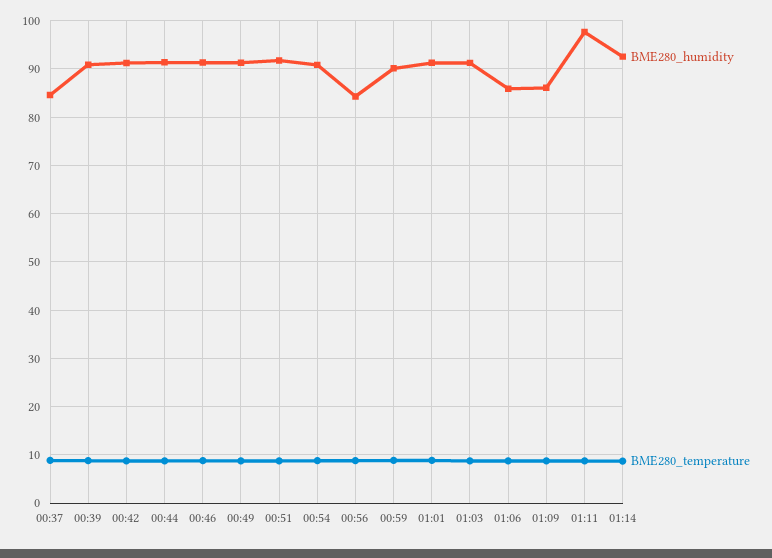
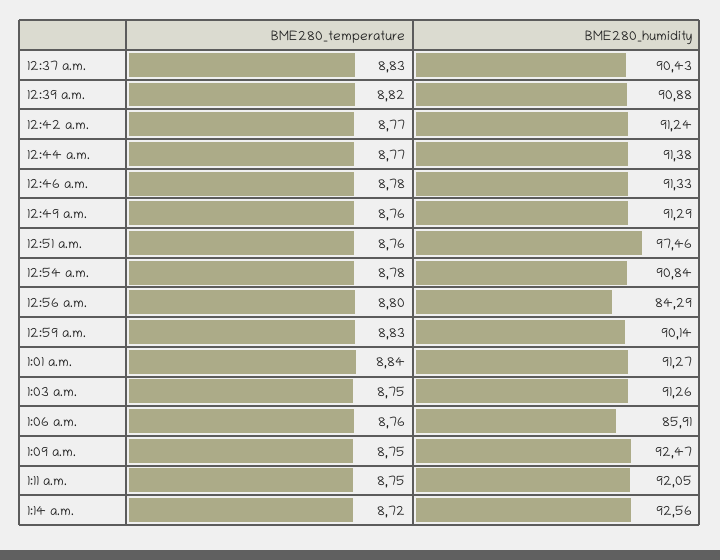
  {
    "BME280_humidity": {
-     "00:37": 84,
+     "00:37": 90.43,
      "00:39": 90.88,
      "00:42": 91.24,
      "00:44": 91.38,
      "00:46": 91.33,
      "00:49": 91.29,
-     "00:51": 92,
+     "00:51": 97.46,
      "00:54": 90.84,
      "00:56": 84.29,
      "00:59": 90.14,
      "01:01": 91.27,
      "01:03": 91.26,
      "01:06": 85.91,
-     "01:09": 86,
+     "01:09": 92.47,
-     "01:11": 98,
+     "01:11": 92.05,
      "01:14": 92.56
    },
    "BME280_temperature": {
      "00:37": 8.83,
      "00:39": 8.82,
      "00:42": 8.77,
      "00:44": 8.77,
      "00:46": 8.78,
      "00:49": 8.76,
      "00:51": 8.76,
      "00:54": 8.78,
      "00:56": 8.8,
      "00:59": 8.83,
      "01:01": 8.84,
      "01:03": 8.75,
      "01:06": 8.76,
      "01:09": 8.75,
      "01:11": 8.75,
      "01:14": 8.72
    }
  }

